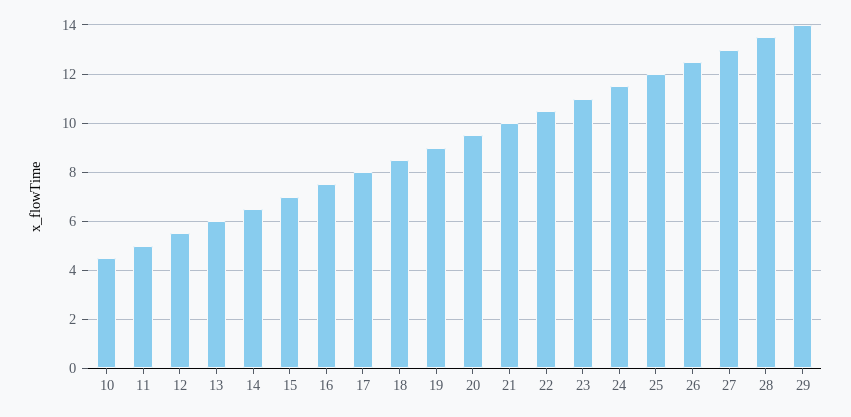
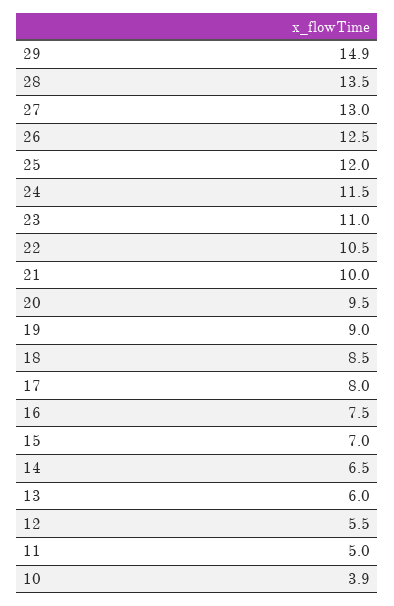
  {
-   "10": 4.5,
+   "10": 3.9,
    "11": 5,
    "12": 5.5,
    "13": 6,
    "14": 6.5,
    "15": 7,
    "16": 7.5,
    "17": 8,
    "18": 8.5,
    "19": 9,
    "20": 9.5,
    "21": 10,
    "22": 10.5,
    "23": 11,
    "24": 11.5,
    "25": 12,
    "26": 12.5,
    "27": 13,
    "28": 13.5,
-   "29": 14
+   "29": 14.9
  }

